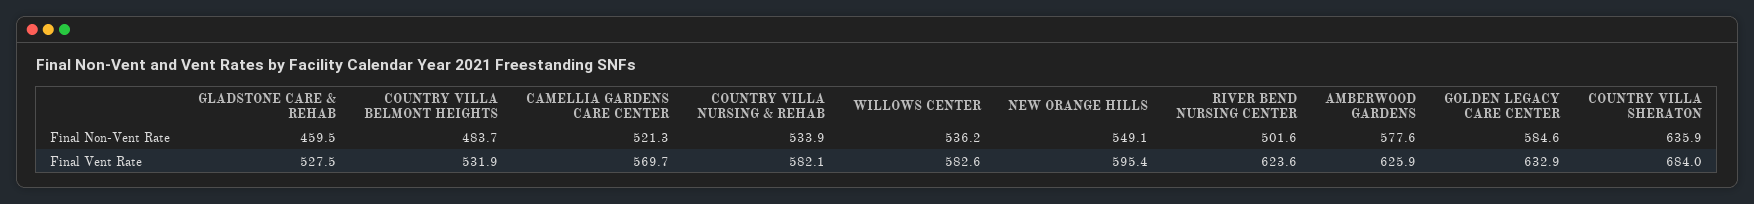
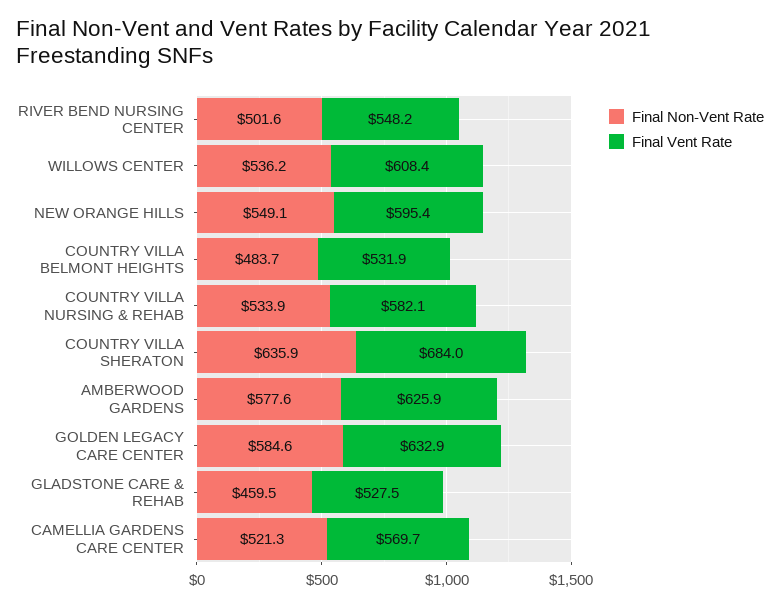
  {
    "Final Non-Vent Rate": {
      "GLADSTONE CARE & REHAB": 459.5,
      "COUNTRY VILLA BELMONT HEIGHTS": 483.7,
      "CAMELLIA GARDENS CARE CENTER": 521.3,
      "COUNTRY VILLA NURSING & REHAB": 533.9,
      "WILLOWS CENTER": 536.2,
      "NEW ORANGE HILLS": 549.1,
      "RIVER BEND NURSING CENTER": 501.6,
      "AMBERWOOD GARDENS": 577.6,
      "GOLDEN LEGACY CARE CENTER": 584.6,
      "COUNTRY VILLA SHERATON": 635.9
    },
    "Final Vent Rate": {
      "GLADSTONE CARE & REHAB": 527.5,
      "COUNTRY VILLA BELMONT HEIGHTS": 531.9,
      "CAMELLIA GARDENS CARE CENTER": 569.7,
      "COUNTRY VILLA NURSING & REHAB": 582.1,
-     "WILLOWS CENTER": 582.6,
+     "WILLOWS CENTER": 608.4,
      "NEW ORANGE HILLS": 595.4,
-     "RIVER BEND NURSING CENTER": 623.6,
+     "RIVER BEND NURSING CENTER": 548.2,
      "AMBERWOOD GARDENS": 625.9,
      "GOLDEN LEGACY CARE CENTER": 632.9,
      "COUNTRY VILLA SHERATON": 684
    }
  }

